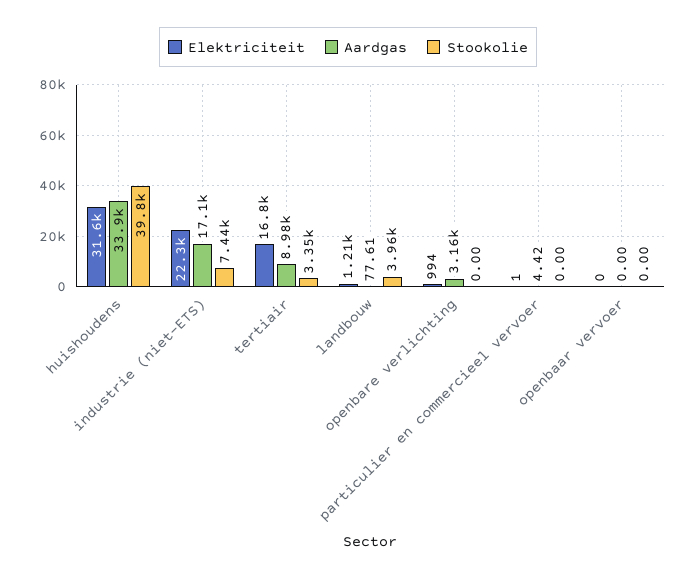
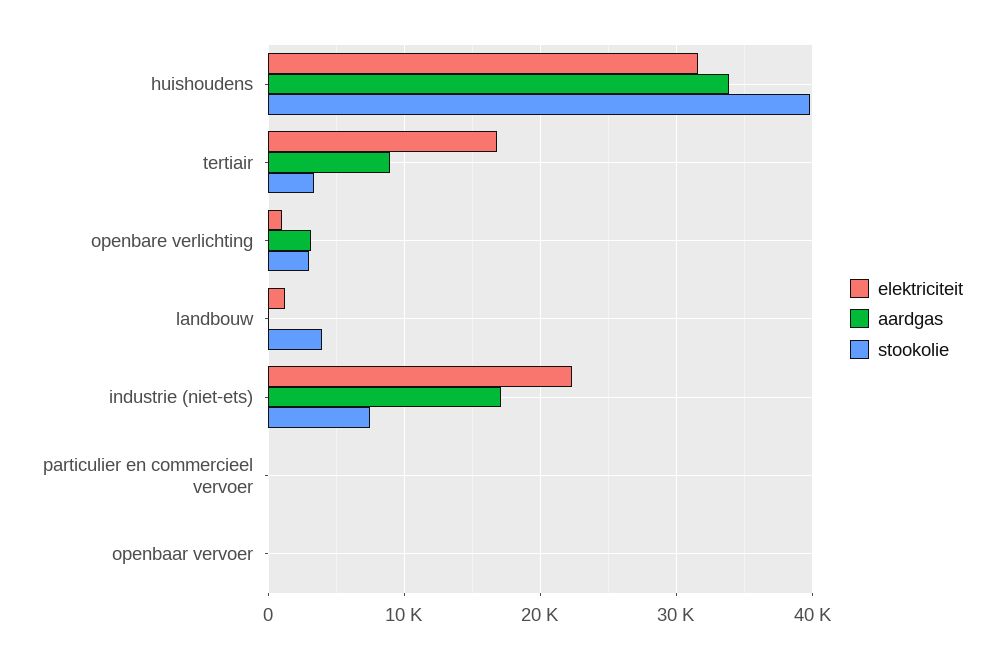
  {
    "Elektriciteit": {
      "huishoudens": 31600,
      "industrie (niet-ETS)": 22300,
      "tertiair": 16800,
      "landbouw": 1210,
      "openbare verlichting": 994,
      "particulier en commercieel vervoer": 1,
      "openbaar vervoer": 0
    },
    "Aardgas": {
      "huishoudens": 33900,
      "industrie (niet-ETS)": 17100,
      "tertiair": 8980,
      "landbouw": 77.61,
      "openbare verlichting": 3160,
      "particulier en commercieel vervoer": 4.42,
      "openbaar vervoer": 0
    },
    "Stookolie": {
      "huishoudens": 39800,
      "industrie (niet-ETS)": 7440,
      "tertiair": 3350,
      "landbouw": 3960,
-     "openbare verlichting": 0,
+     "openbare verlichting": 3000,
      "particulier en commercieel vervoer": 0,
      "openbaar vervoer": 0
    }
  }

